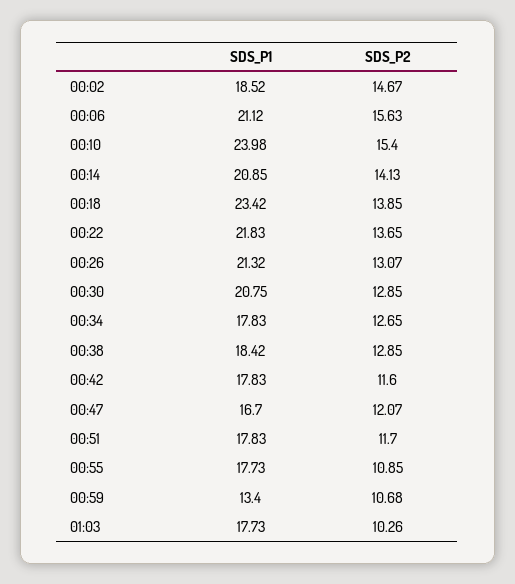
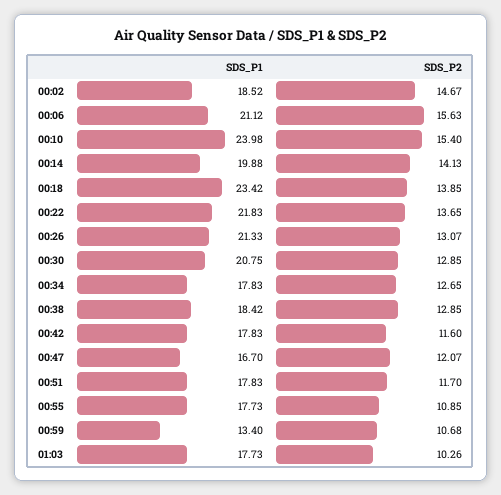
  {
    "SDS_P1": {
      "00:02": 18.52,
      "00:06": 21.12,
      "00:10": 23.98,
-     "00:14": 20.85,
+     "00:14": 19.88,
      "00:18": 23.42,
      "00:22": 21.83,
-     "00:26": 21.32,
+     "00:26": 21.33,
      "00:30": 20.75,
      "00:34": 17.83,
      "00:38": 18.42,
      "00:42": 17.83,
      "00:47": 16.7,
      "00:51": 17.83,
      "00:55": 17.73,
      "00:59": 13.4,
      "01:03": 17.73
    },
    "SDS_P2": {
      "00:02": 14.67,
      "00:06": 15.63,
      "00:10": 15.4,
      "00:14": 14.13,
      "00:18": 13.85,
      "00:22": 13.65,
      "00:26": 13.07,
      "00:30": 12.85,
      "00:34": 12.65,
      "00:38": 12.85,
      "00:42": 11.6,
      "00:47": 12.07,
      "00:51": 11.7,
      "00:55": 10.85,
      "00:59": 10.68,
      "01:03": 10.26
    }
  }

